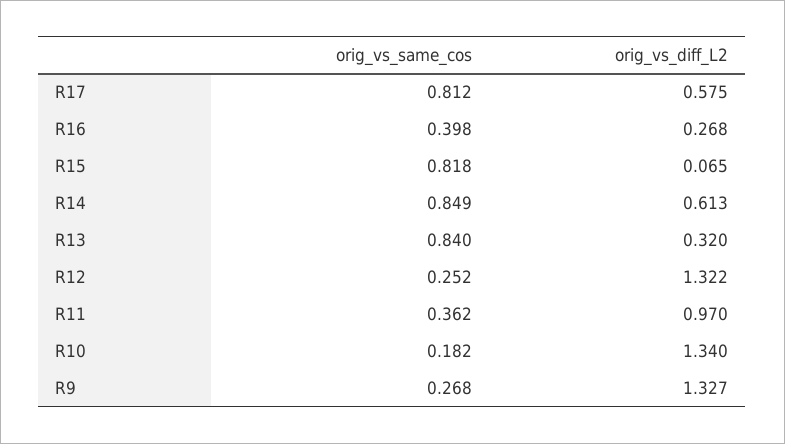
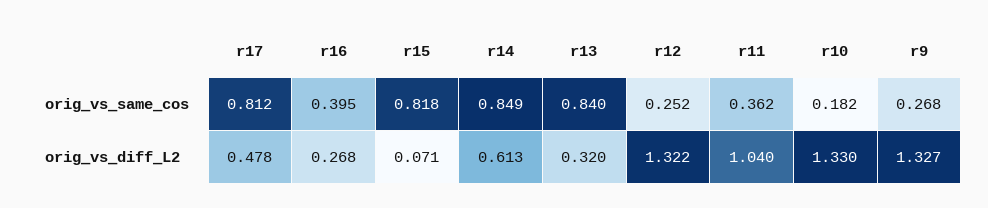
  {
    "orig_vs_same_cos": {
      "R17": 0.812,
-     "R16": 0.398,
+     "R16": 0.395,
      "R15": 0.818,
      "R14": 0.849,
      "R13": 0.84,
      "R12": 0.252,
      "R11": 0.362,
      "R10": 0.182,
      "R9": 0.268
    },
    "orig_vs_diff_L2": {
-     "R17": 0.575,
+     "R17": 0.478,
      "R16": 0.268,
-     "R15": 0.065,
+     "R15": 0.071,
      "R14": 0.613,
      "R13": 0.32,
      "R12": 1.322,
-     "R11": 0.97,
+     "R11": 1.04,
-     "R10": 1.34,
+     "R10": 1.33,
      "R9": 1.327
    }
  }

